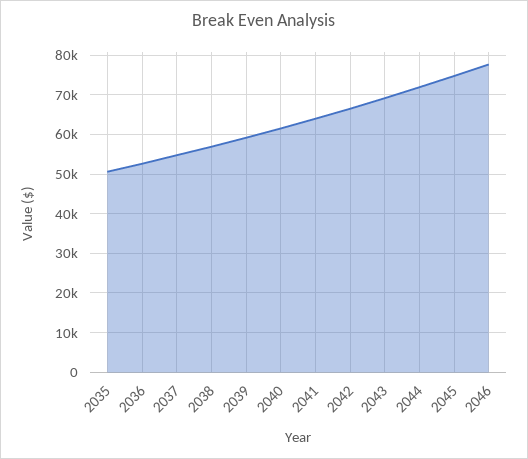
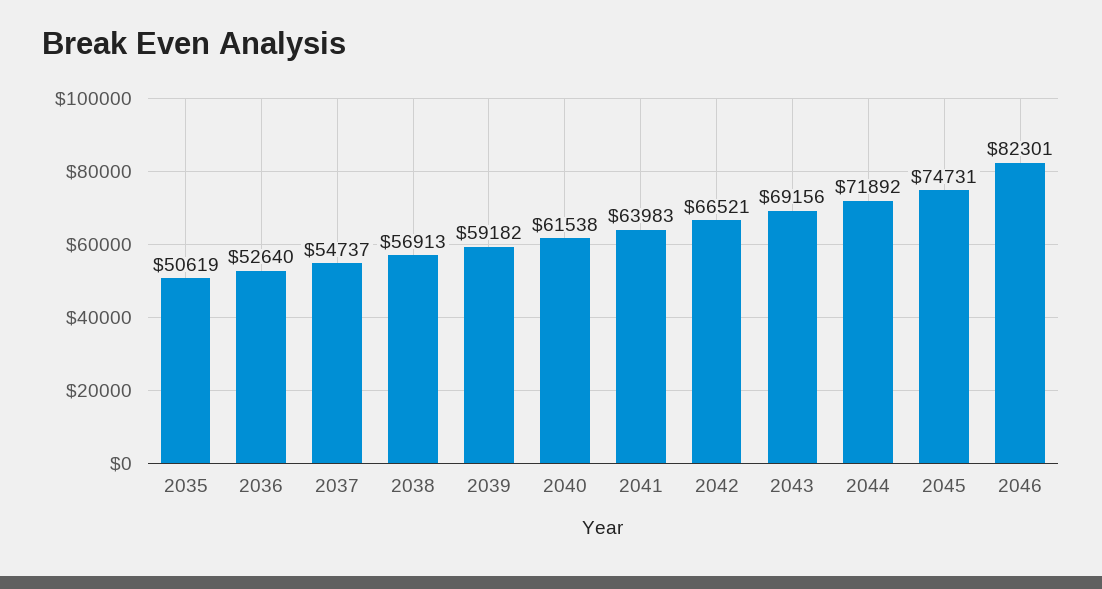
  {
    "2035": 50619,
    "2036": 52640,
    "2037": 54737,
    "2038": 56913,
    "2039": 59182,
    "2040": 61538,
    "2041": 63983,
    "2042": 66521,
    "2043": 69156,
    "2044": 71892,
    "2045": 74731,
-   "2046": 78000
+   "2046": 82301
  }

